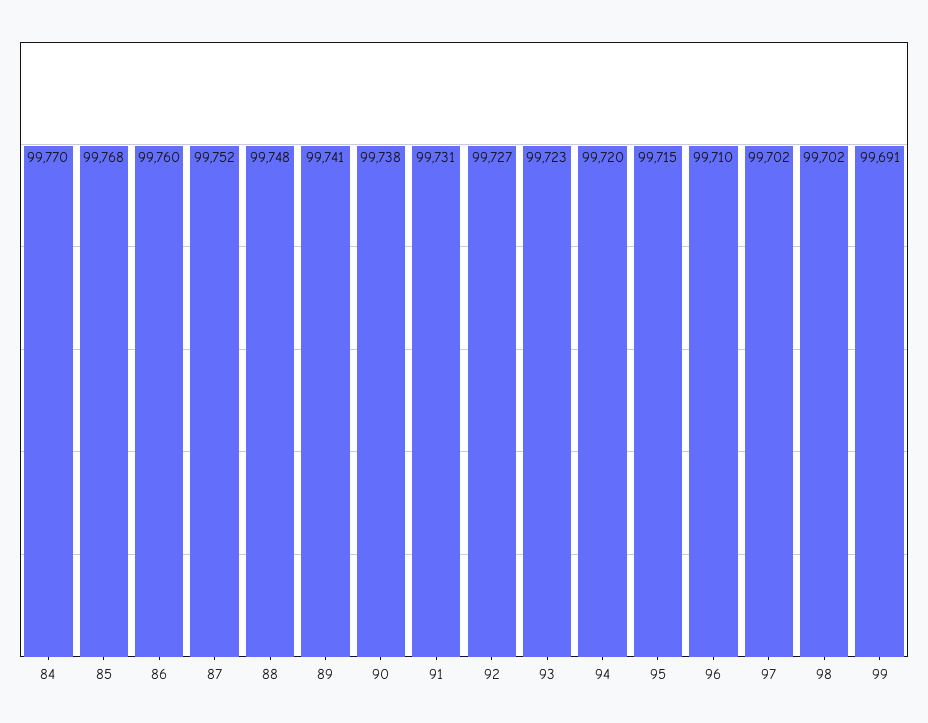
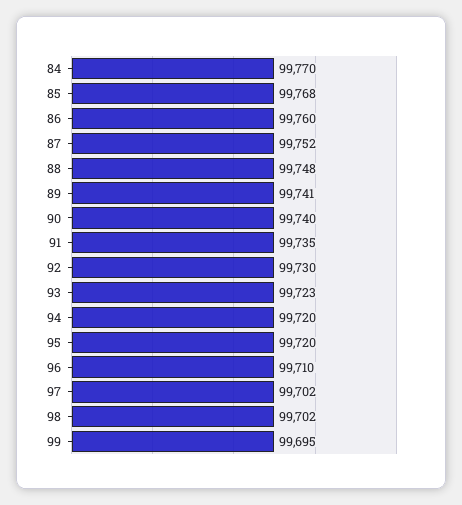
  {
    "84": 99770,
    "85": 99768,
    "86": 99760,
    "87": 99752,
    "88": 99748,
    "89": 99741,
-   "90": 99738,
+   "90": 99740,
-   "91": 99731,
+   "91": 99735,
-   "92": 99727,
+   "92": 99730,
    "93": 99723,
    "94": 99720,
-   "95": 99715,
+   "95": 99720,
    "96": 99710,
    "97": 99702,
    "98": 99702,
-   "99": 99691
+   "99": 99695
  }

